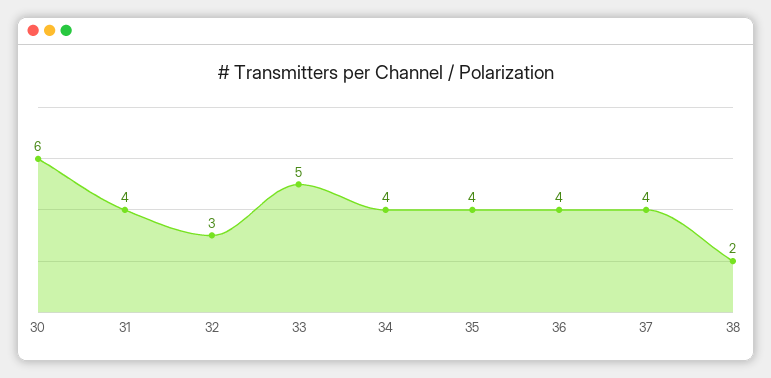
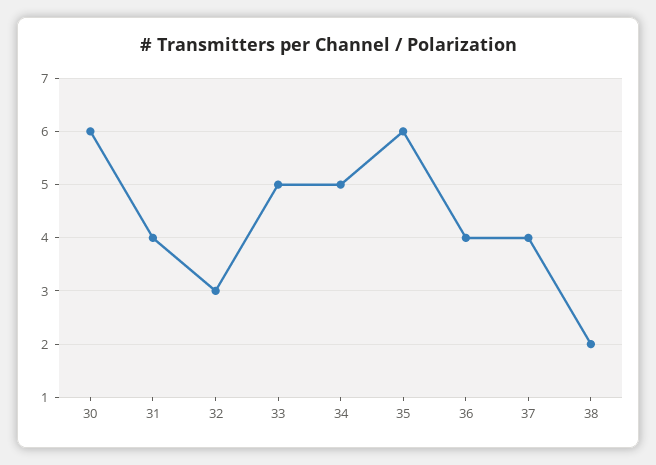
  {
    "30": 6,
    "31": 4,
    "32": 3,
    "33": 5,
-   "34": 4,
+   "34": 5,
-   "35": 4,
+   "35": 6,
    "36": 4,
    "37": 4,
    "38": 2
  }

